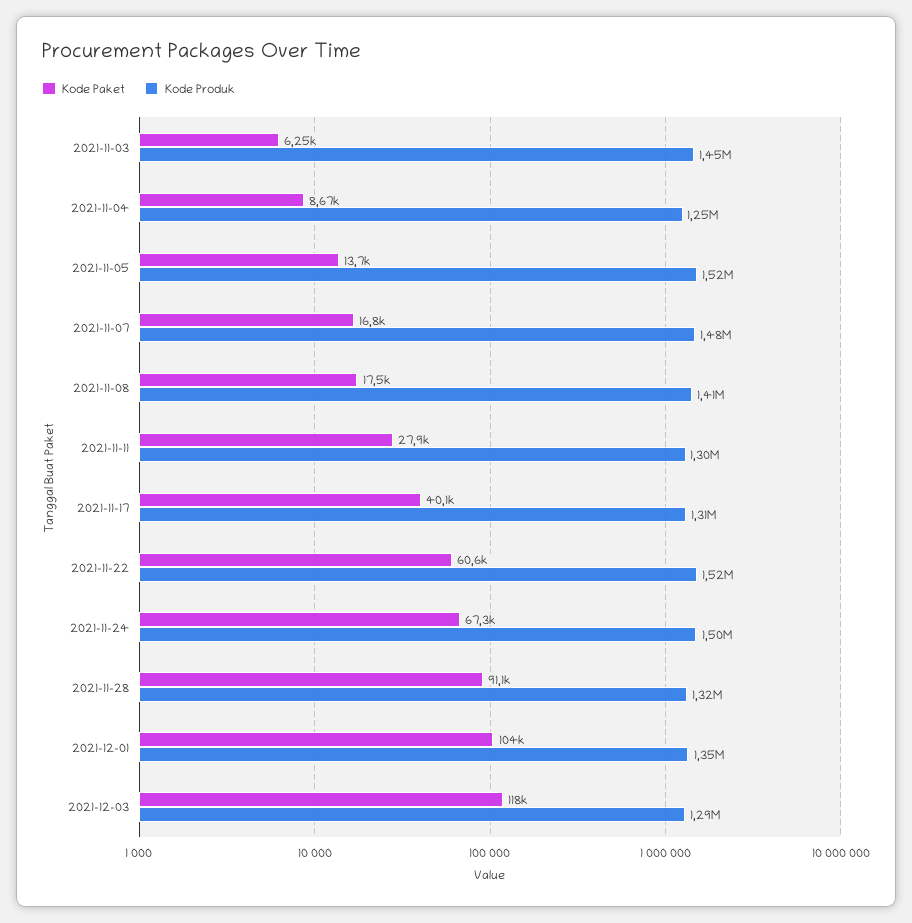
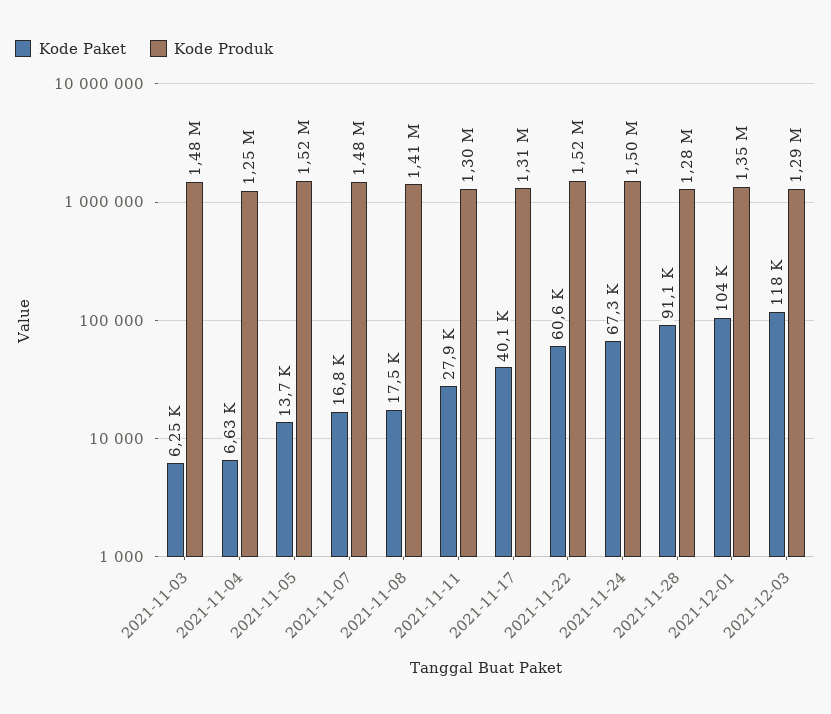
  {
    "Kode Paket": {
      "2021-11-03": 6250,
-     "2021-11-04": 8670,
+     "2021-11-04": 6630,
      "2021-11-05": 13700,
      "2021-11-07": 16800,
      "2021-11-08": 17500,
      "2021-11-11": 27900,
      "2021-11-17": 40100,
      "2021-11-22": 60600,
      "2021-11-24": 67300,
      "2021-11-28": 91100,
      "2021-12-01": 104000,
      "2021-12-03": 118000
    },
    "Kode Produk": {
-     "2021-11-03": 1450000,
+     "2021-11-03": 1480000,
      "2021-11-04": 1250000,
      "2021-11-05": 1520000,
      "2021-11-07": 1480000,
      "2021-11-08": 1410000,
      "2021-11-11": 1300000,
      "2021-11-17": 1310000,
      "2021-11-22": 1520000,
      "2021-11-24": 1500000,
-     "2021-11-28": 1320000,
+     "2021-11-28": 1280000,
      "2021-12-01": 1350000,
      "2021-12-03": 1290000
    }
  }

